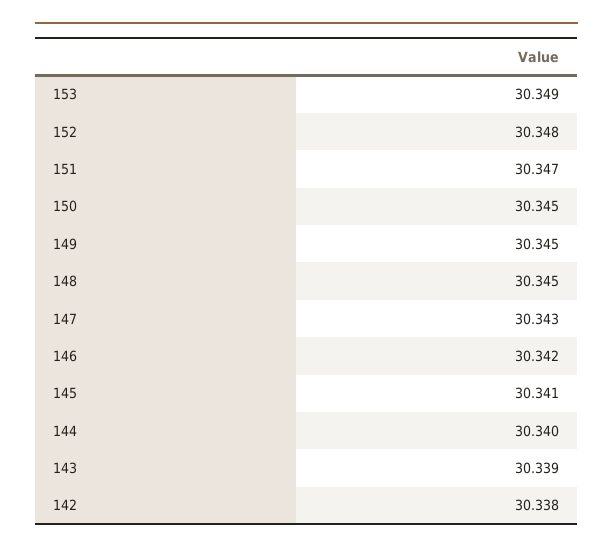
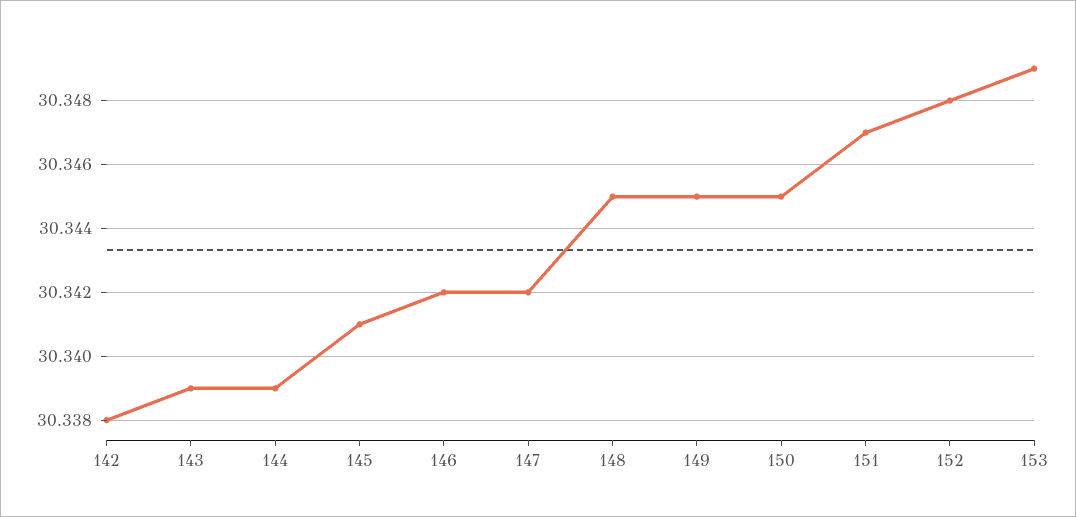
  {
    "153": 30.349,
    "152": 30.348,
    "151": 30.347,
    "150": 30.345,
    "149": 30.345,
    "148": 30.345,
-   "147": 30.343,
+   "147": 30.342,
    "146": 30.342,
    "145": 30.341,
-   "144": 30.34,
+   "144": 30.339,
    "143": 30.339,
    "142": 30.338
  }

